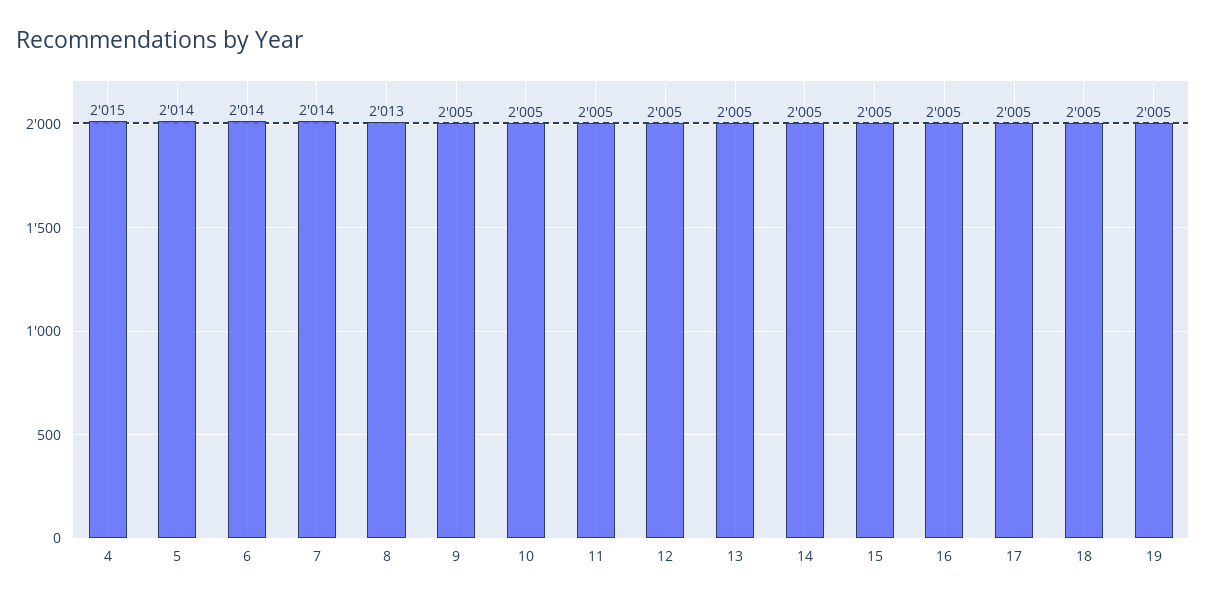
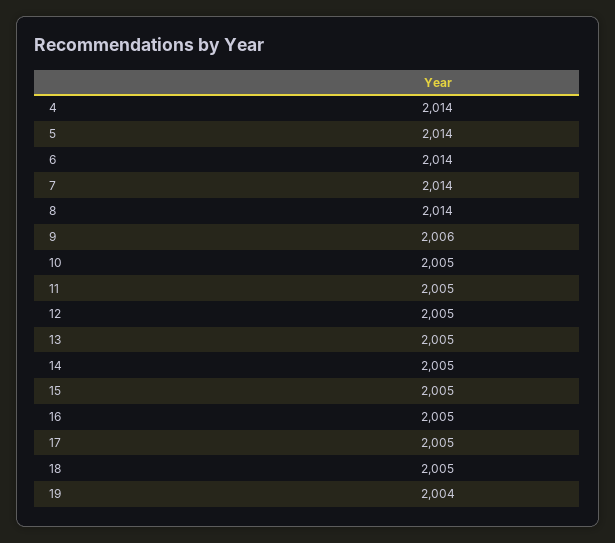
  {
-   "4": 2015,
+   "4": 2014,
    "5": 2014,
    "6": 2014,
    "7": 2014,
-   "8": 2013,
+   "8": 2014,
-   "9": 2005,
+   "9": 2006,
    "10": 2005,
    "11": 2005,
    "12": 2005,
    "13": 2005,
    "14": 2005,
    "15": 2005,
    "16": 2005,
    "17": 2005,
    "18": 2005,
-   "19": 2005
+   "19": 2004
  }

